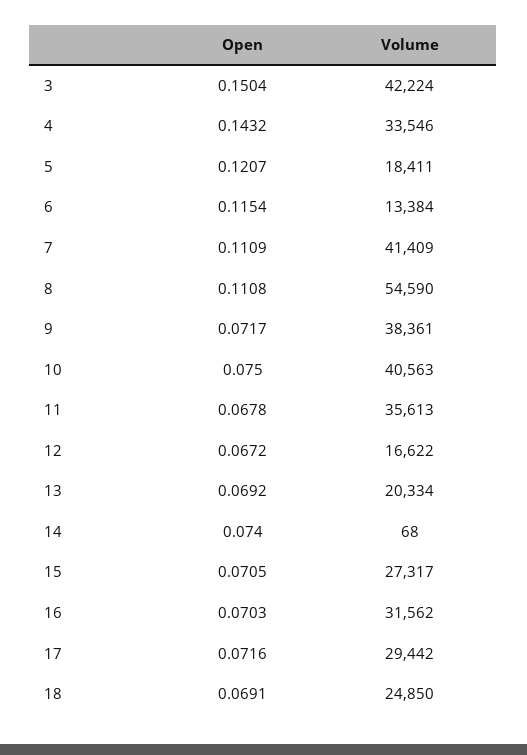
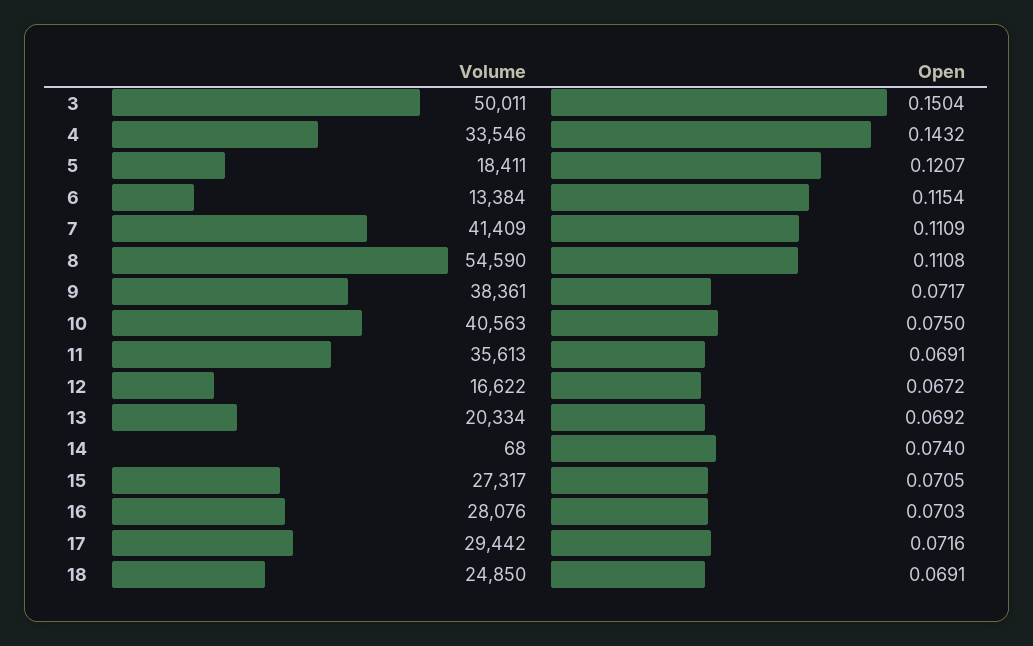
  {
    "Open": {
      "3": 0.1504,
      "4": 0.1432,
      "5": 0.1207,
      "6": 0.1154,
      "7": 0.1109,
      "8": 0.1108,
      "9": 0.0717,
      "10": 0.075,
-     "11": 0.0678,
+     "11": 0.0691,
      "12": 0.0672,
      "13": 0.0692,
      "14": 0.074,
      "15": 0.0705,
      "16": 0.0703,
      "17": 0.0716,
      "18": 0.0691
    },
    "Volume": {
-     "3": 42224,
+     "3": 50011,
      "4": 33546,
      "5": 18411,
      "6": 13384,
      "7": 41409,
      "8": 54590,
      "9": 38361,
      "10": 40563,
      "11": 35613,
      "12": 16622,
      "13": 20334,
      "14": 68,
      "15": 27317,
-     "16": 31562,
+     "16": 28076,
      "17": 29442,
      "18": 24850
    }
  }

